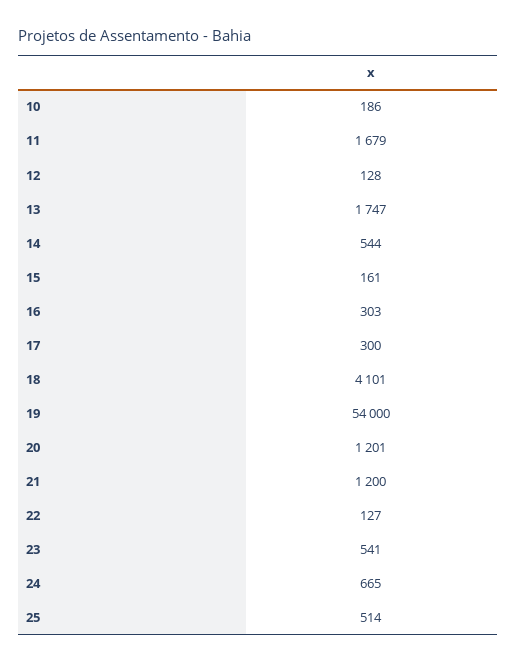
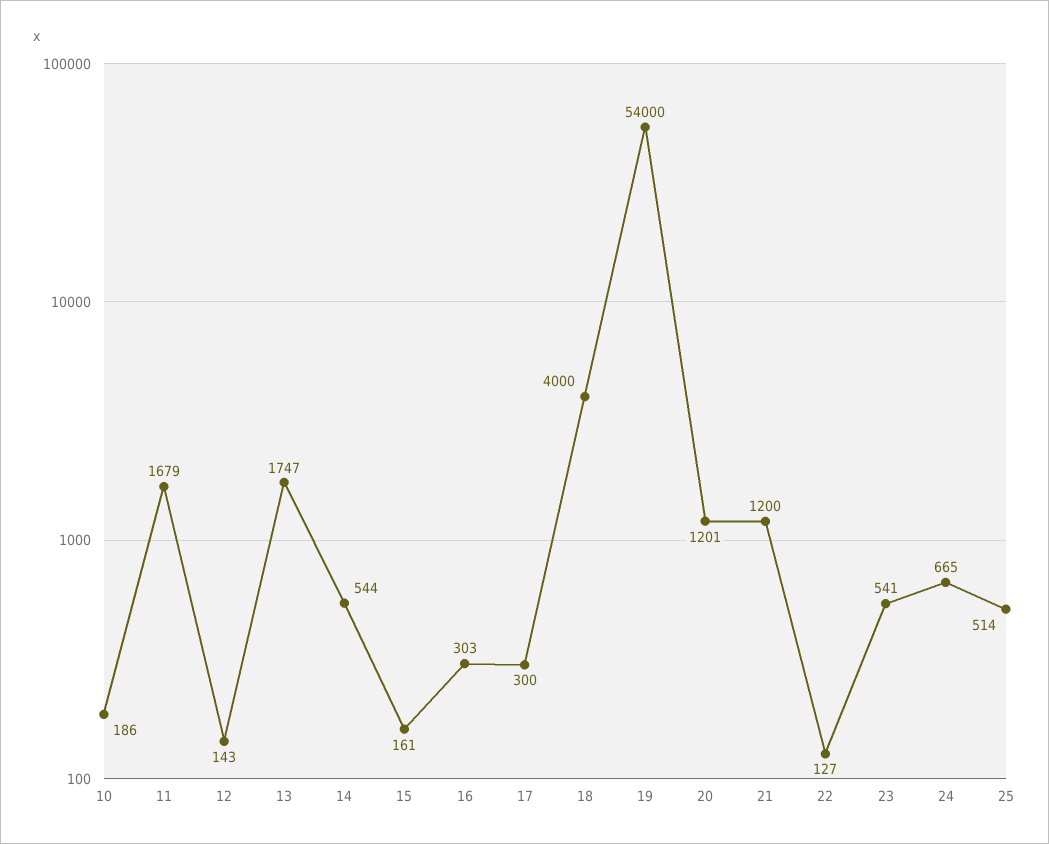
  {
    "10": 186,
    "11": 1679,
-   "12": 128,
+   "12": 143,
    "13": 1747,
    "14": 544,
    "15": 161,
    "16": 303,
    "17": 300,
-   "18": 4101,
+   "18": 4000,
    "19": 54000,
    "20": 1201,
    "21": 1200,
    "22": 127,
    "23": 541,
    "24": 665,
    "25": 514
  }

